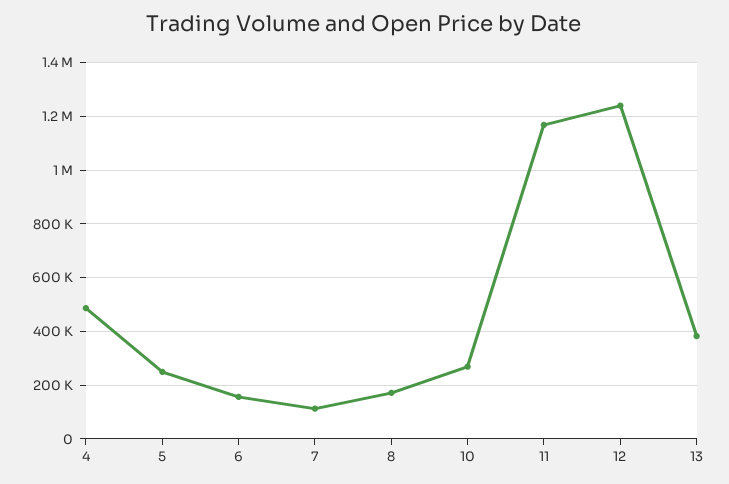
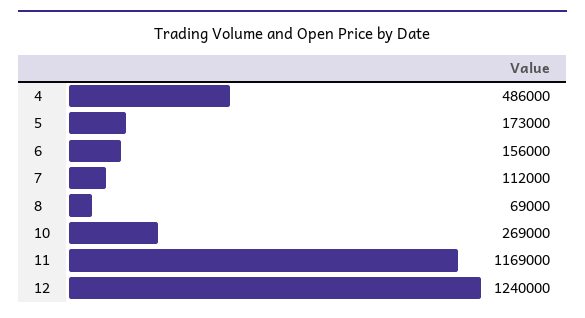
  {
    "4": 486000,
-   "5": 250000,
+   "5": 173000,
    "6": 156000,
    "7": 112000,
-   "8": 175000,
+   "8": 69000,
    "10": 269000,
    "11": 1169000,
-   "12": 1240000,
+   "12": 1240000
-   "13": 375000
  }

